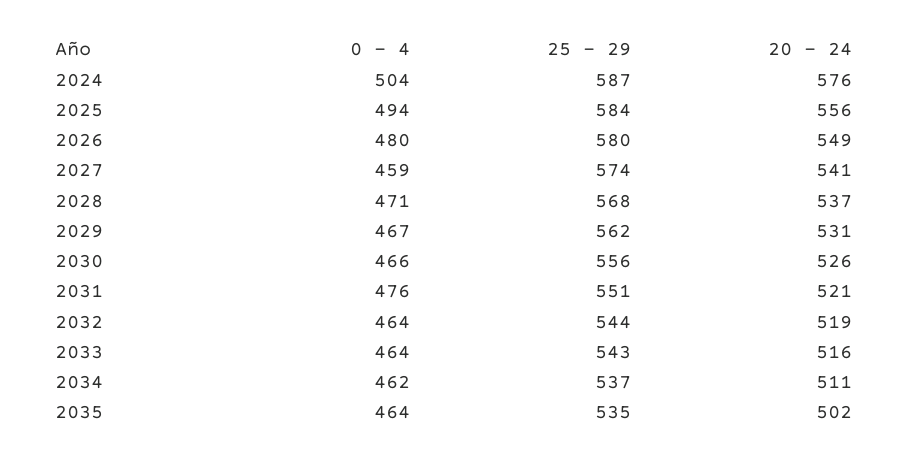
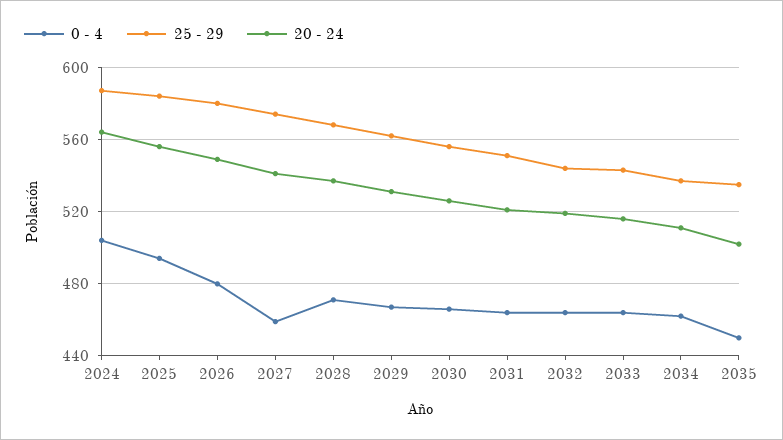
  {
    "0 - 4": {
      "2024": 504,
      "2025": 494,
      "2026": 480,
      "2027": 459,
      "2028": 471,
      "2029": 467,
      "2030": 466,
-     "2031": 476,
+     "2031": 465,
      "2032": 464,
      "2033": 464,
      "2034": 462,
-     "2035": 464
+     "2035": 450
    },
    "25 - 29": {
      "2024": 587,
      "2025": 584,
      "2026": 580,
      "2027": 574,
      "2028": 568,
      "2029": 562,
      "2030": 556,
      "2031": 551,
      "2032": 544,
      "2033": 543,
      "2034": 537,
      "2035": 535
    },
    "20 - 24": {
-     "2024": 576,
+     "2024": 565,
      "2025": 556,
      "2026": 549,
      "2027": 541,
      "2028": 537,
      "2029": 531,
      "2030": 526,
      "2031": 521,
      "2032": 519,
      "2033": 516,
      "2034": 511,
      "2035": 502
    }
  }

